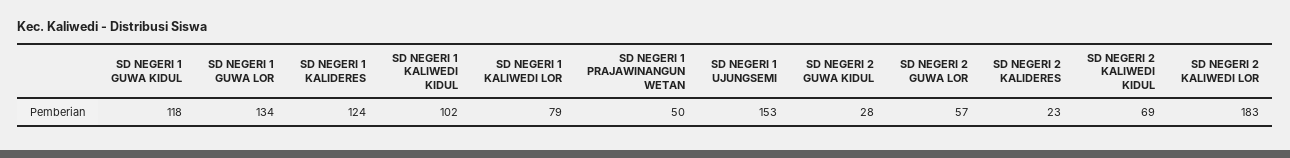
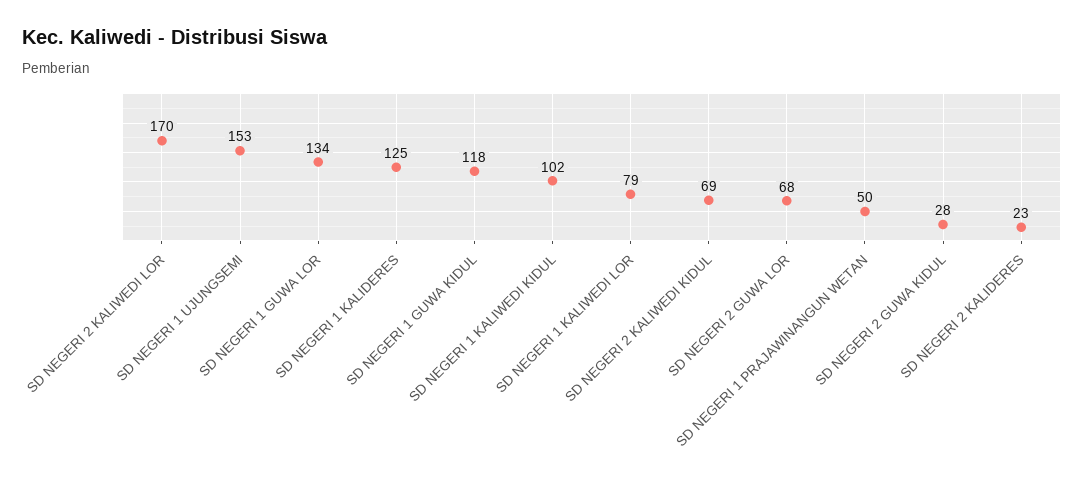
  {
    "SD NEGERI 1 GUWA KIDUL": 118,
    "SD NEGERI 1 GUWA LOR": 134,
-   "SD NEGERI 1 KALIDERES": 124,
+   "SD NEGERI 1 KALIDERES": 125,
    "SD NEGERI 1 KALIWEDI KIDUL": 102,
    "SD NEGERI 1 KALIWEDI LOR": 79,
    "SD NEGERI 1 PRAJAWINANGUN WETAN": 50,
    "SD NEGERI 1 UJUNGSEMI": 153,
    "SD NEGERI 2 GUWA KIDUL": 28,
-   "SD NEGERI 2 GUWA LOR": 57,
+   "SD NEGERI 2 GUWA LOR": 68,
    "SD NEGERI 2 KALIDERES": 23,
    "SD NEGERI 2 KALIWEDI KIDUL": 69,
-   "SD NEGERI 2 KALIWEDI LOR": 183
+   "SD NEGERI 2 KALIWEDI LOR": 170
  }

